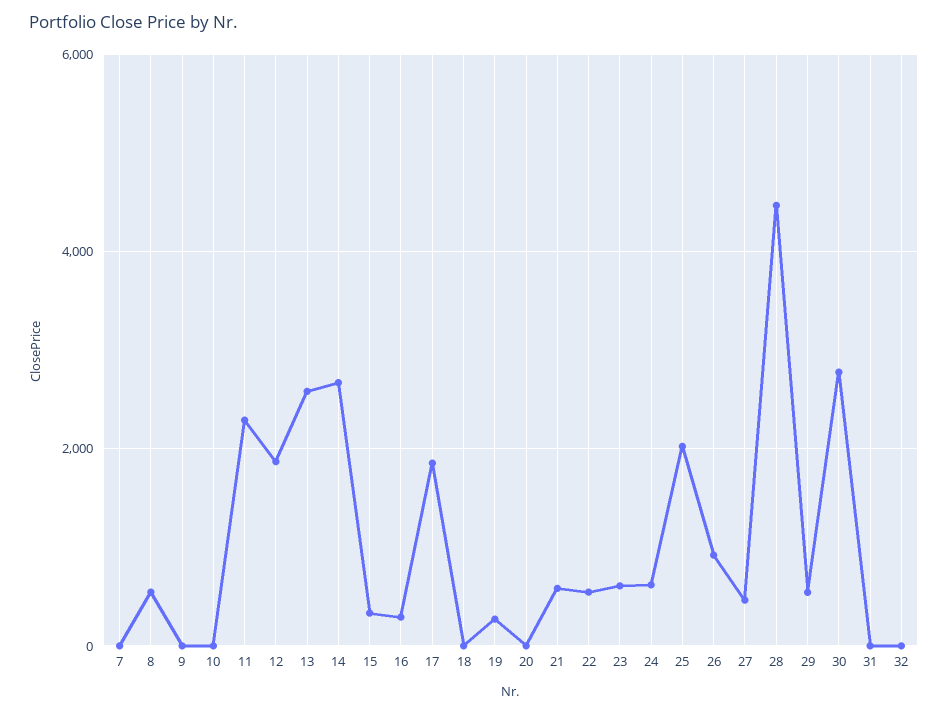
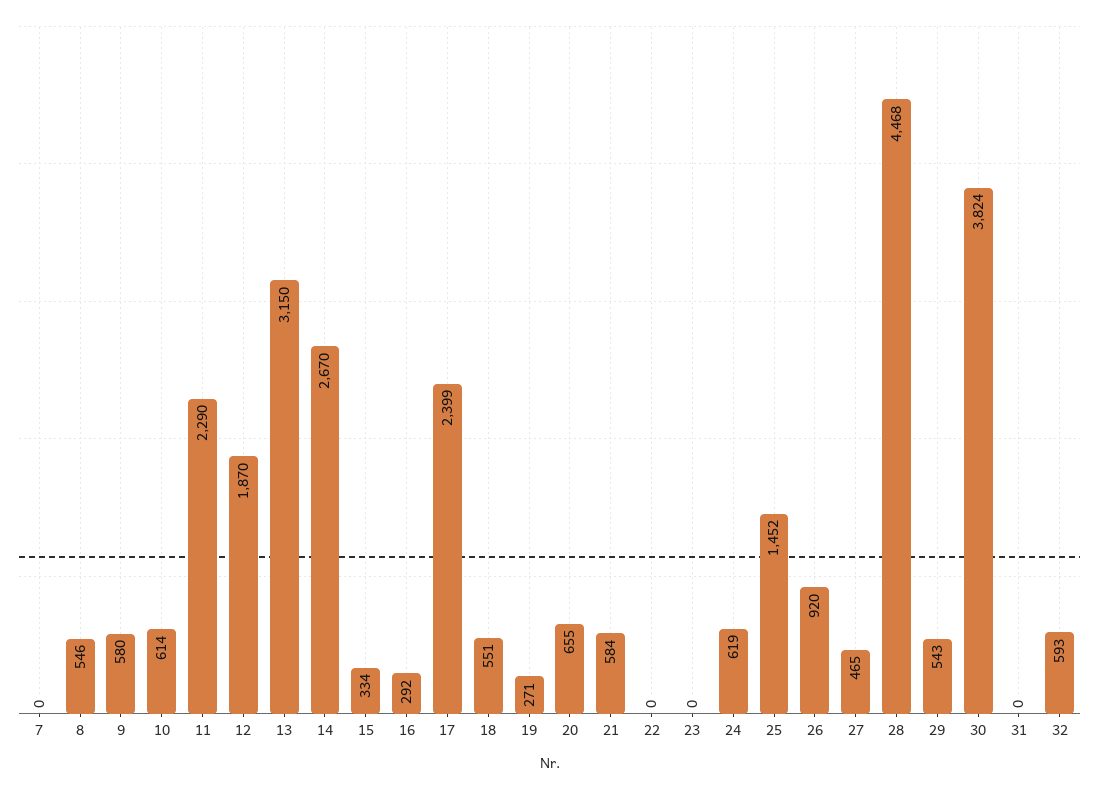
  {
    "7": 0,
    "8": 546,
-   "9": 0,
+   "9": 580,
-   "10": 0,
+   "10": 614,
    "11": 2290,
    "12": 1870,
-   "13": 2600,
+   "13": 3150,
    "14": 2670,
    "15": 334,
    "16": 292,
-   "17": 1800,
+   "17": 2399,
-   "18": 0,
+   "18": 551,
    "19": 271,
-   "20": 0,
+   "20": 655,
    "21": 584,
-   "22": 600,
+   "22": 0,
-   "23": 600,
+   "23": 0,
    "24": 619,
-   "25": 2000,
+   "25": 1452,
    "26": 920,
    "27": 465,
    "28": 4468,
    "29": 543,
-   "30": 2800,
+   "30": 3824,
    "31": 0,
-   "32": 0
+   "32": 593
  }

